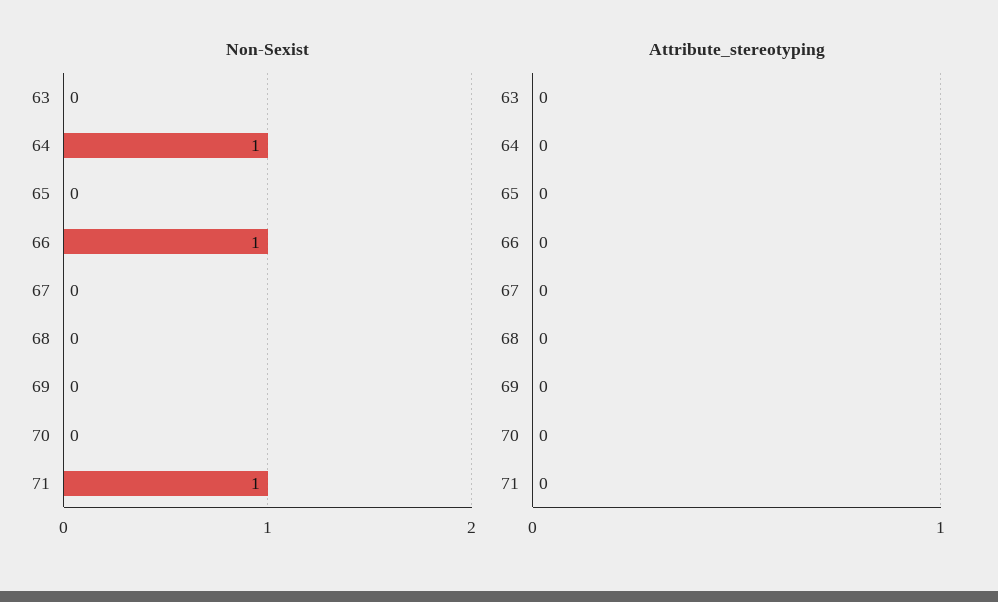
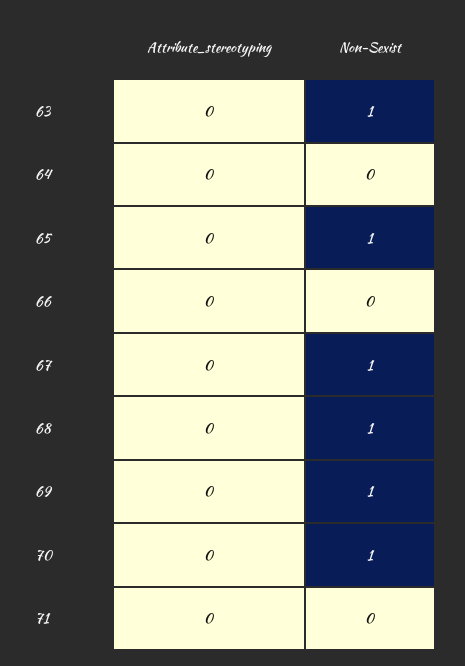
  {
    "Non-Sexist": {
-     "63": 0,
+     "63": 1,
-     "64": 1,
+     "64": 0,
-     "65": 0,
+     "65": 1,
-     "66": 1,
+     "66": 0,
-     "67": 0,
+     "67": 1,
-     "68": 0,
+     "68": 1,
-     "69": 0,
+     "69": 1,
-     "70": 0,
+     "70": 1,
-     "71": 1
+     "71": 0
    },
    "Attribute_stereotyping": {
      "63": 0,
      "64": 0,
      "65": 0,
      "66": 0,
      "67": 0,
      "68": 0,
      "69": 0,
      "70": 0,
      "71": 0
    }
  }

